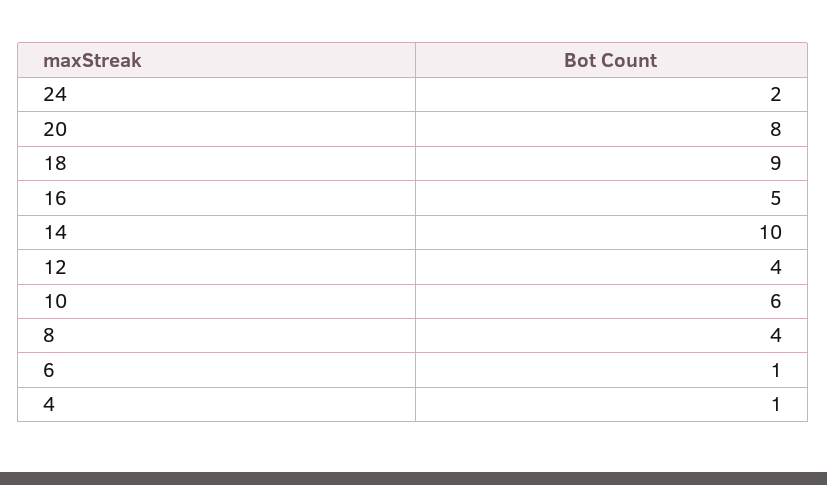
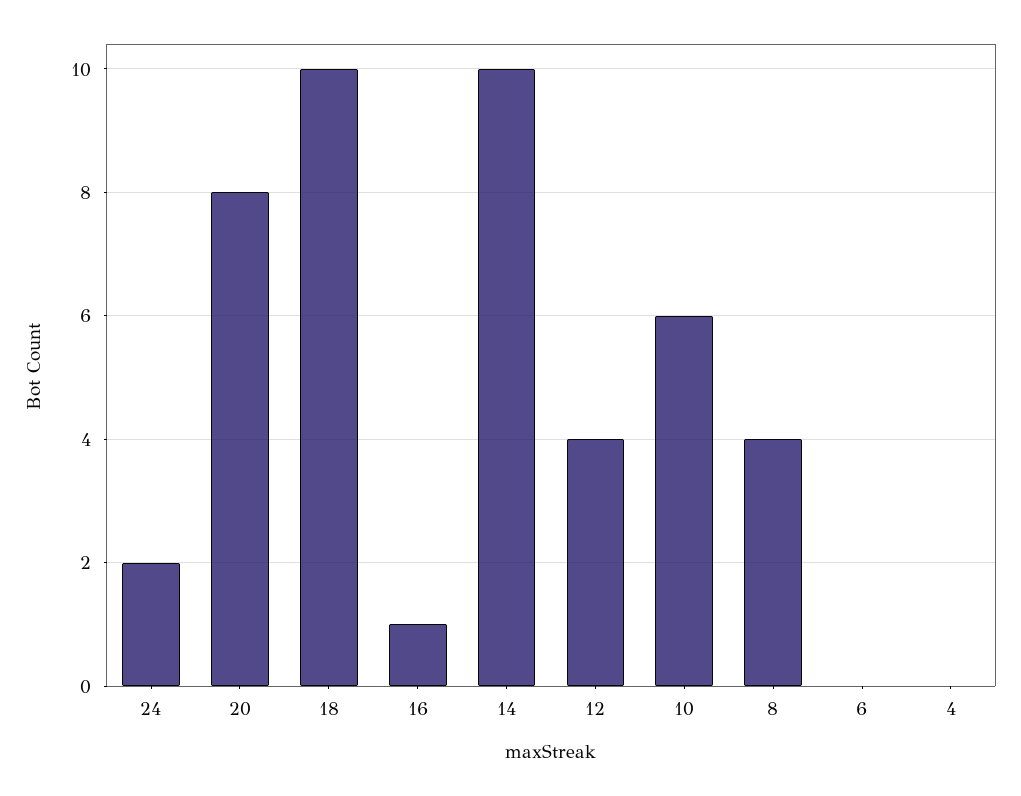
  {
    "24": 2,
    "20": 8,
-   "18": 9,
+   "18": 10,
-   "16": 5,
+   "16": 1,
    "14": 10,
    "12": 4,
    "10": 6,
    "8": 4,
-   "6": 1,
+   "6": 0,
-   "4": 1
+   "4": 0
  }

